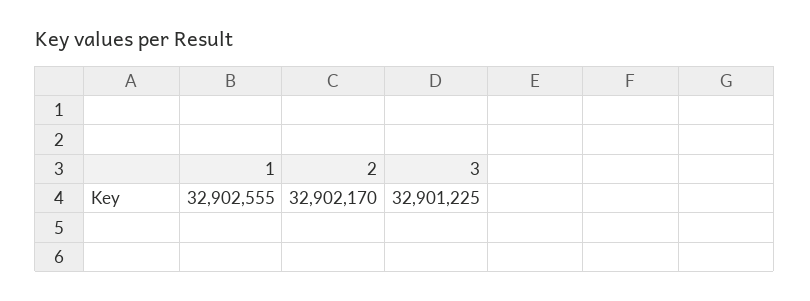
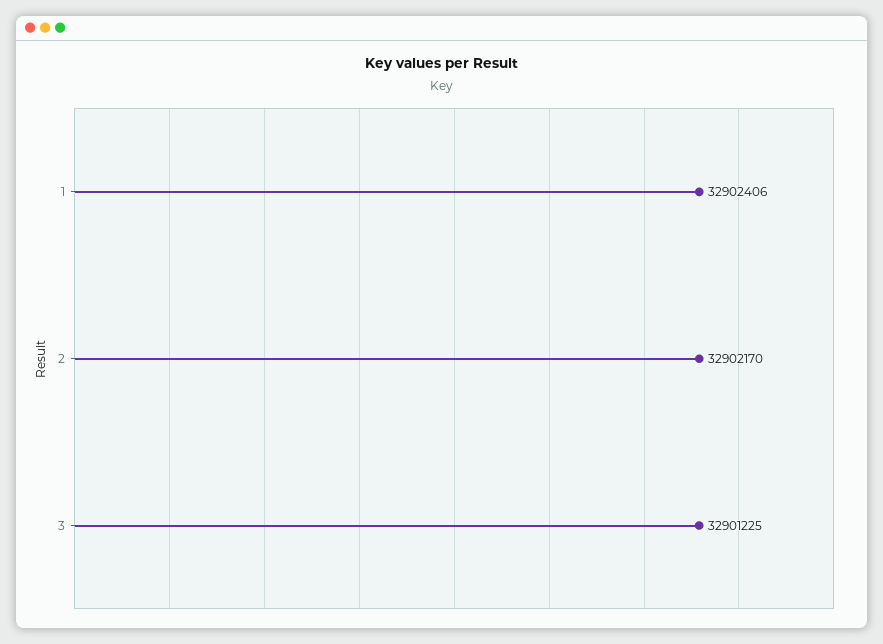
  {
-   "1": 32902555,
+   "1": 32902406,
    "2": 32902170,
    "3": 32901225
  }

